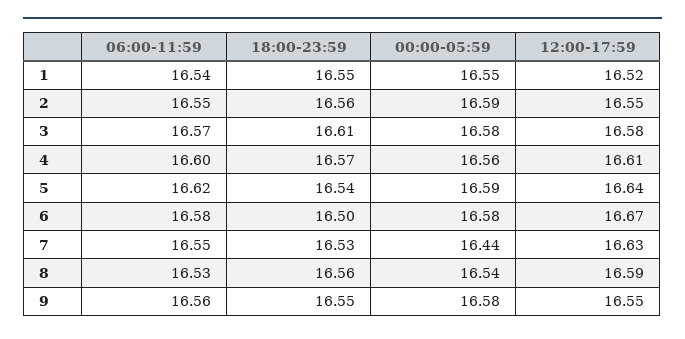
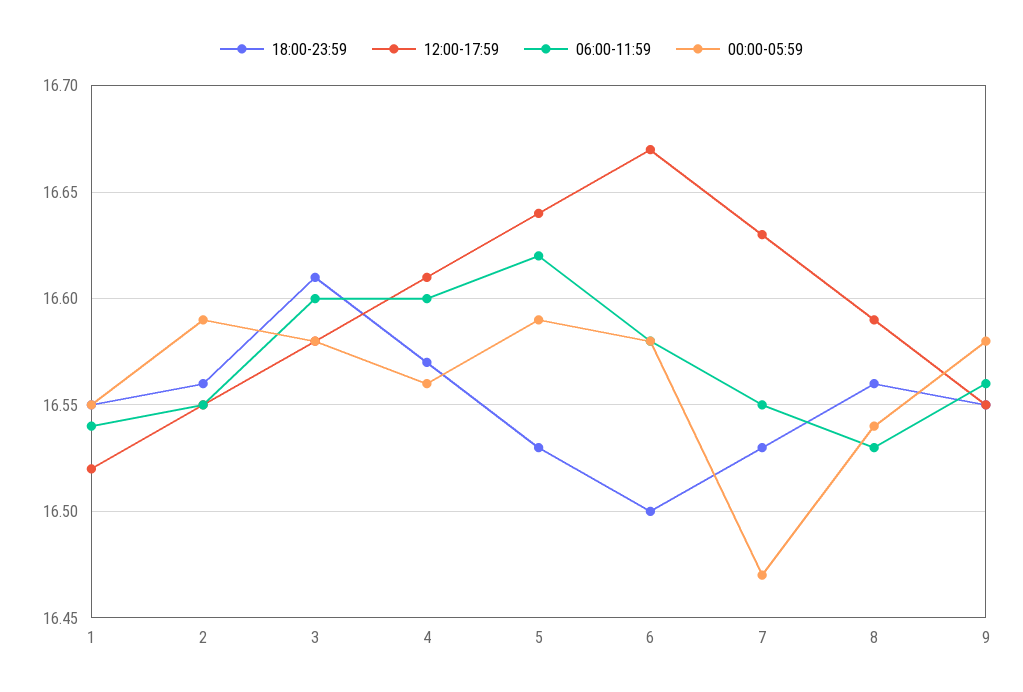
  {
    "06:00-11:59": {
      "1": 16.54,
      "2": 16.55,
-     "3": 16.57,
+     "3": 16.6,
      "4": 16.6,
      "5": 16.62,
      "6": 16.58,
      "7": 16.55,
      "8": 16.53,
      "9": 16.56
    },
    "18:00-23:59": {
      "1": 16.55,
      "2": 16.56,
      "3": 16.61,
      "4": 16.57,
-     "5": 16.54,
+     "5": 16.53,
      "6": 16.5,
      "7": 16.53,
      "8": 16.56,
      "9": 16.55
    },
    "00:00-05:59": {
      "1": 16.55,
      "2": 16.59,
      "3": 16.58,
      "4": 16.56,
      "5": 16.59,
      "6": 16.58,
-     "7": 16.44,
+     "7": 16.47,
      "8": 16.54,
      "9": 16.58
    },
    "12:00-17:59": {
      "1": 16.52,
      "2": 16.55,
      "3": 16.58,
      "4": 16.61,
      "5": 16.64,
      "6": 16.67,
      "7": 16.63,
      "8": 16.59,
      "9": 16.55
    }
  }

